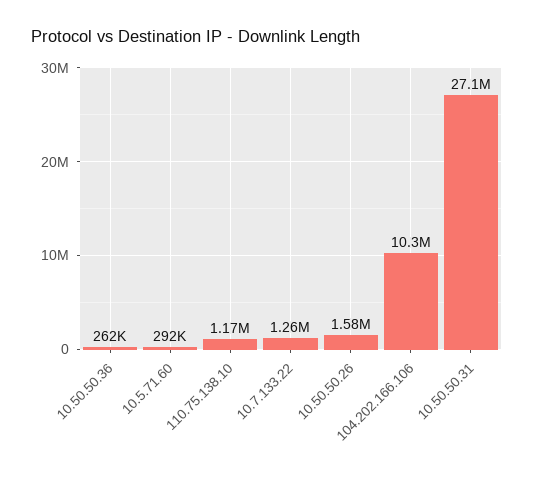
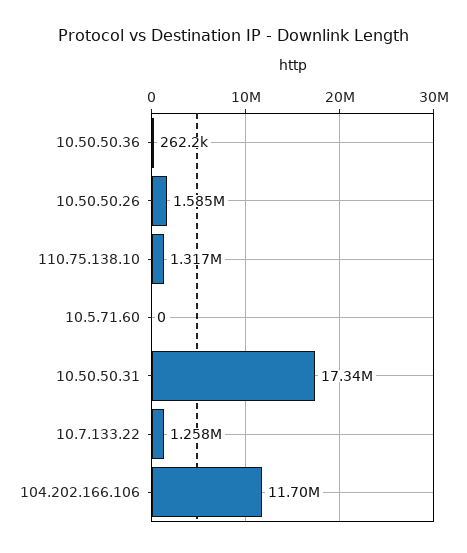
  {
    "10.50.50.36": 262200,
-   "10.5.71.60": 292000,
+   "10.5.71.60": 0,
-   "110.75.138.10": 1170000,
+   "110.75.138.10": 1317000,
    "10.7.133.22": 1258000,
    "10.50.50.26": 1585000,
-   "104.202.166.106": 10300000,
+   "104.202.166.106": 11700000,
-   "10.50.50.31": 27100000
+   "10.50.50.31": 17340000
  }

